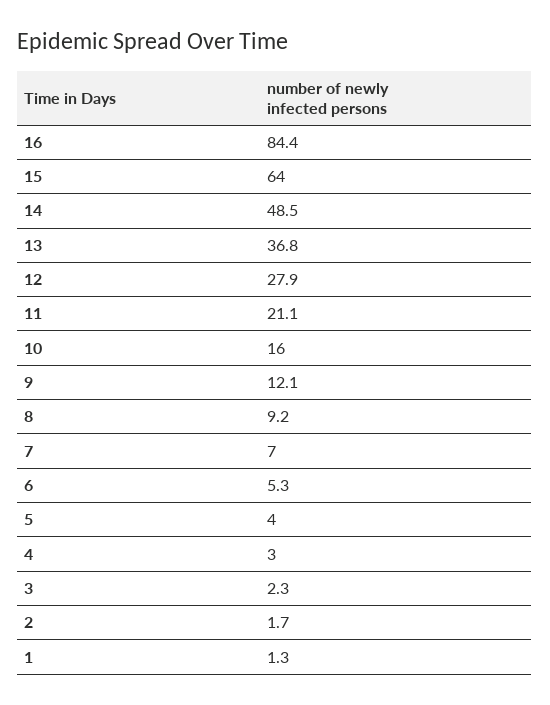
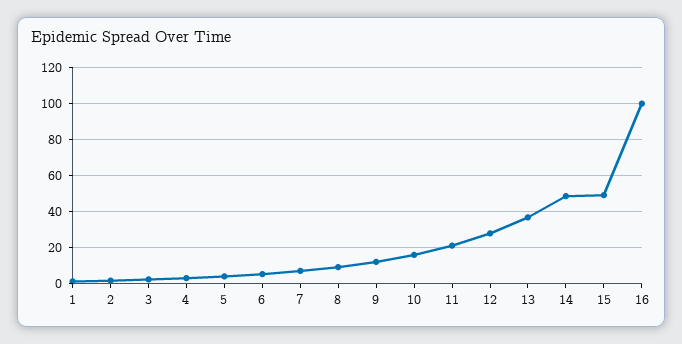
  {
-   "16": 84.4,
+   "16": 100,
-   "15": 64,
+   "15": 50,
    "14": 48.5,
    "13": 36.8,
    "12": 27.9,
    "11": 21.1,
    "10": 16,
    "9": 12.1,
    "8": 9.2,
    "7": 7,
    "6": 5.3,
    "5": 4,
    "4": 3,
    "3": 2.3,
    "2": 1.7,
    "1": 1.3
  }

